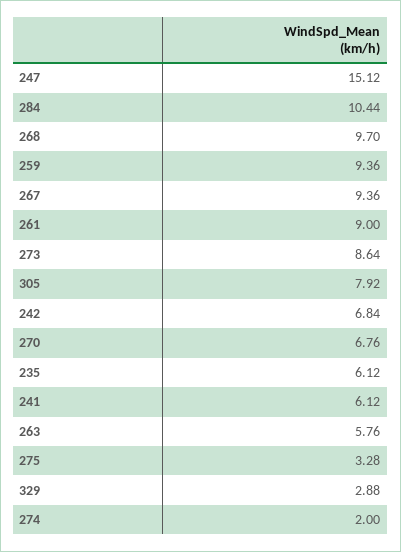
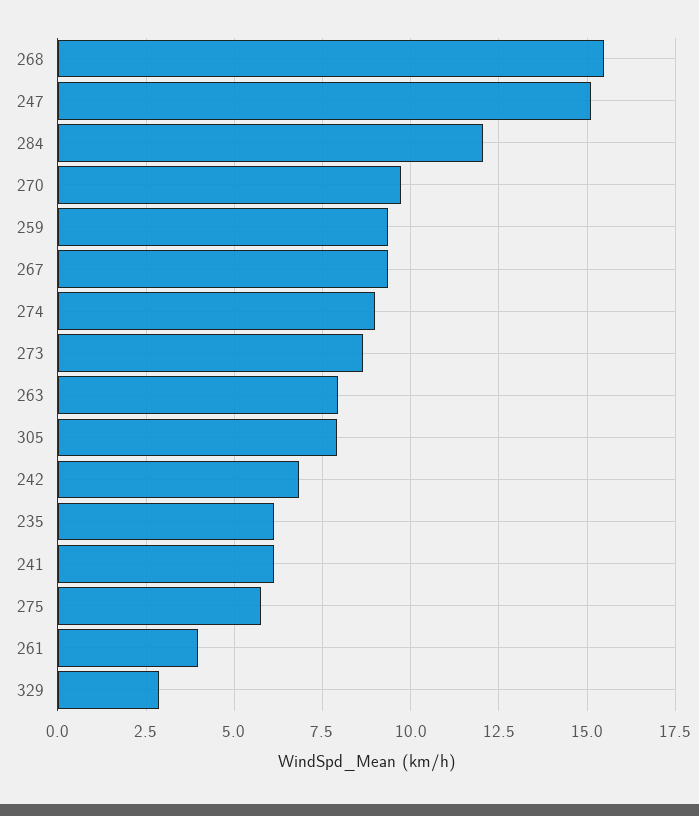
  {
    "247": 15.12,
-   "284": 10.44,
+   "284": 12,
-   "268": 9.7,
+   "268": 15.5,
    "259": 9.36,
    "267": 9.36,
-   "261": 9,
+   "261": 4,
    "273": 8.64,
    "305": 7.92,
    "242": 6.84,
-   "270": 6.76,
+   "270": 9.75,
    "235": 6.12,
    "241": 6.12,
-   "263": 5.76,
+   "263": 8,
-   "275": 3.28,
+   "275": 5.75,
    "329": 2.88,
-   "274": 2
+   "274": 9
  }

